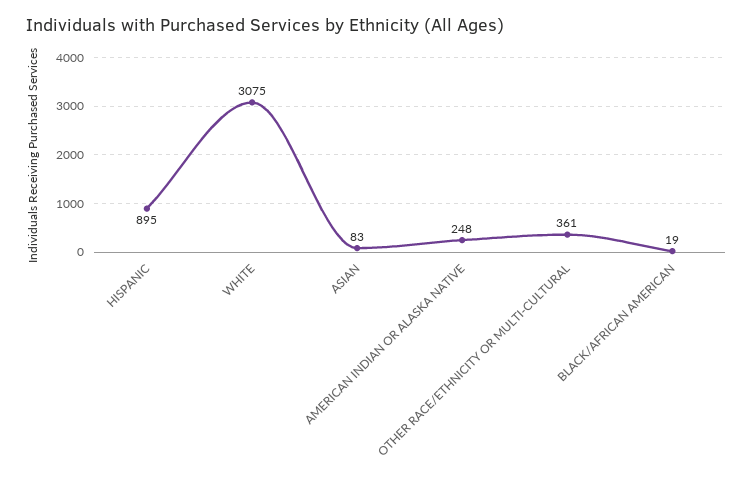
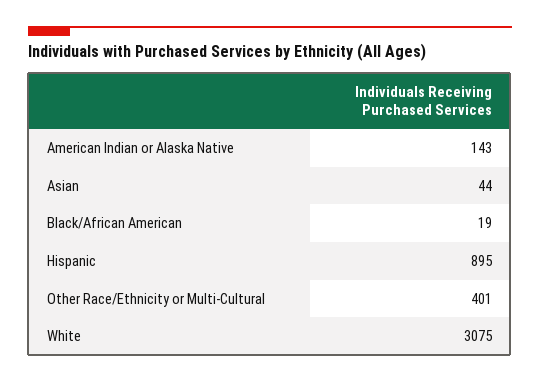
  {
    "HISPANIC": 895,
    "WHITE": 3075,
-   "ASIAN": 83,
+   "ASIAN": 44,
-   "AMERICAN INDIAN OR ALASKA NATIVE": 248,
+   "AMERICAN INDIAN OR ALASKA NATIVE": 143,
-   "OTHER RACE/ETHNICITY OR MULTI-CULTURAL": 361,
+   "OTHER RACE/ETHNICITY OR MULTI-CULTURAL": 401,
    "BLACK/AFRICAN AMERICAN": 19
  }

